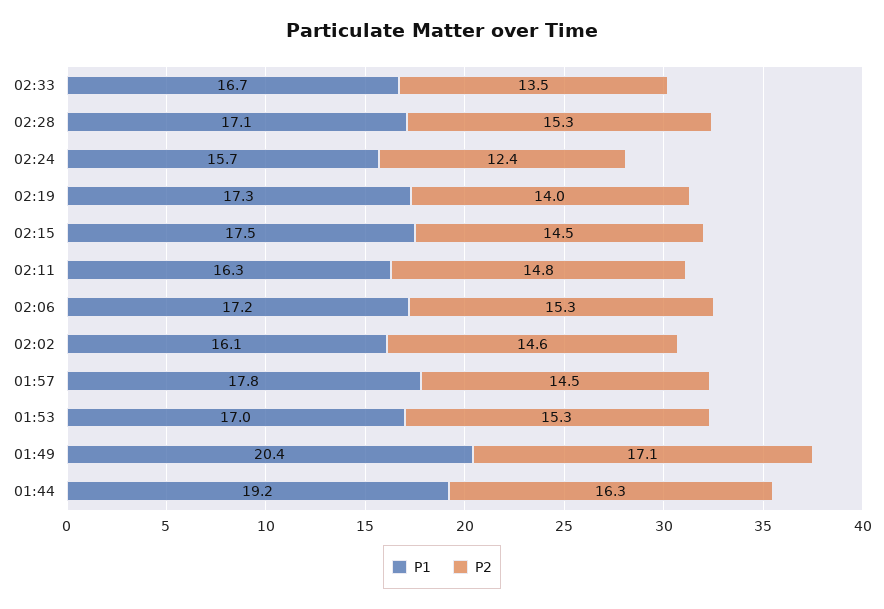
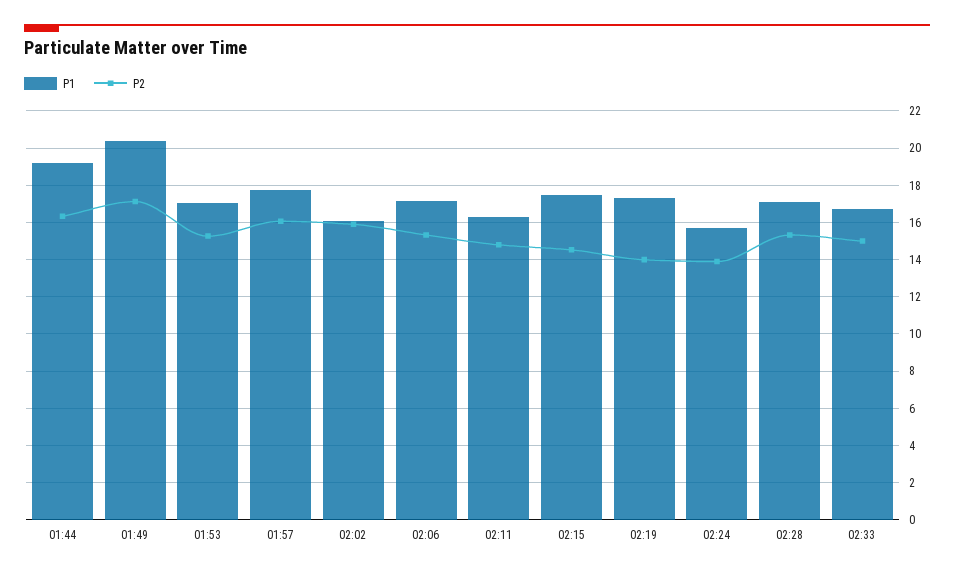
  {
    "P1": {
      "02:33": 16.7,
      "02:28": 17.1,
      "02:24": 15.7,
      "02:19": 17.3,
      "02:15": 17.5,
      "02:11": 16.3,
      "02:06": 17.2,
      "02:02": 16.1,
      "01:57": 17.8,
      "01:53": 17,
      "01:49": 20.4,
      "01:44": 19.2
    },
    "P2": {
-     "02:33": 13.5,
+     "02:33": 15,
      "02:28": 15.3,
-     "02:24": 12.4,
+     "02:24": 14,
      "02:19": 14,
      "02:15": 14.5,
      "02:11": 14.8,
      "02:06": 15.3,
-     "02:02": 14.6,
+     "02:02": 16,
-     "01:57": 14.5,
+     "01:57": 16,
      "01:53": 15.3,
      "01:49": 17.1,
      "01:44": 16.3
    }
  }

